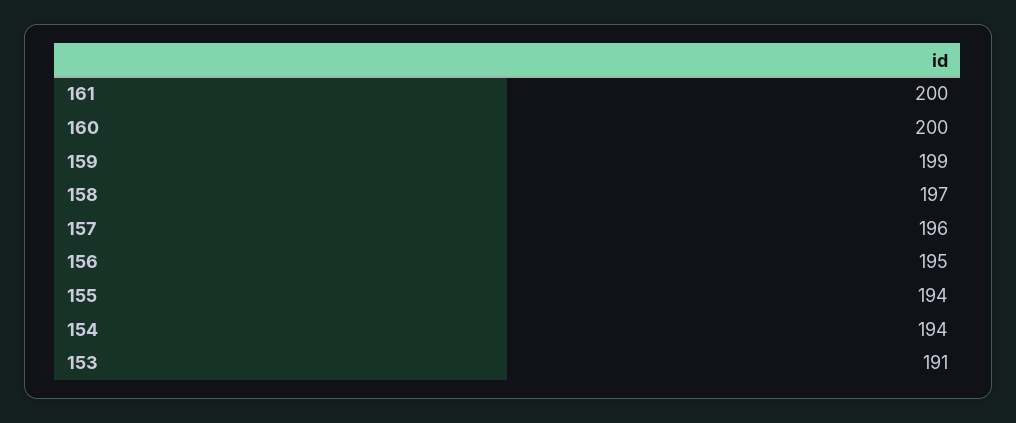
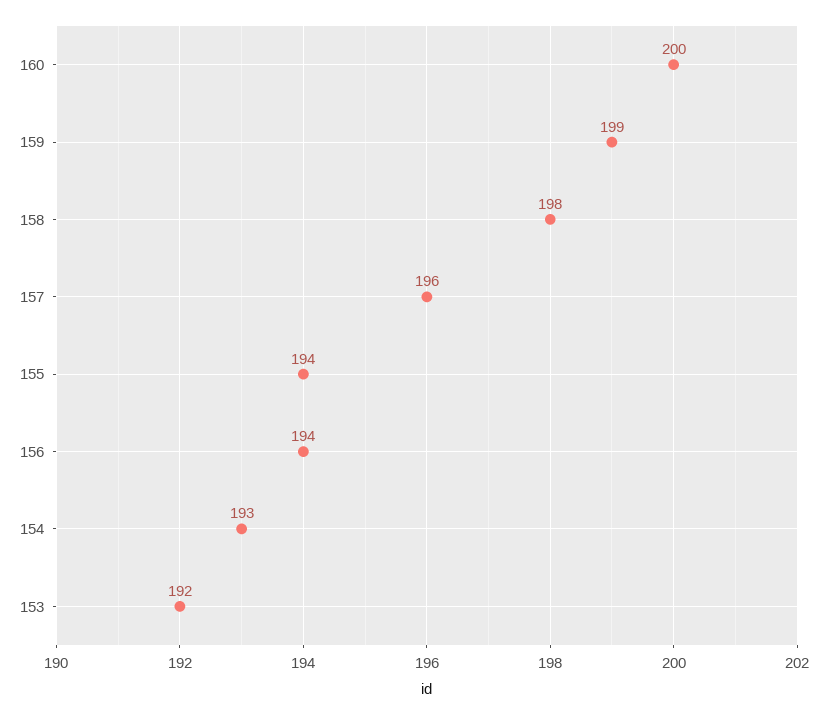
  {
-   "161": 200,
    "160": 200,
    "159": 199,
-   "158": 197,
+   "158": 198,
    "157": 196,
-   "156": 195,
+   "156": 194,
    "155": 194,
-   "154": 194,
+   "154": 193,
-   "153": 191
+   "153": 192
  }

